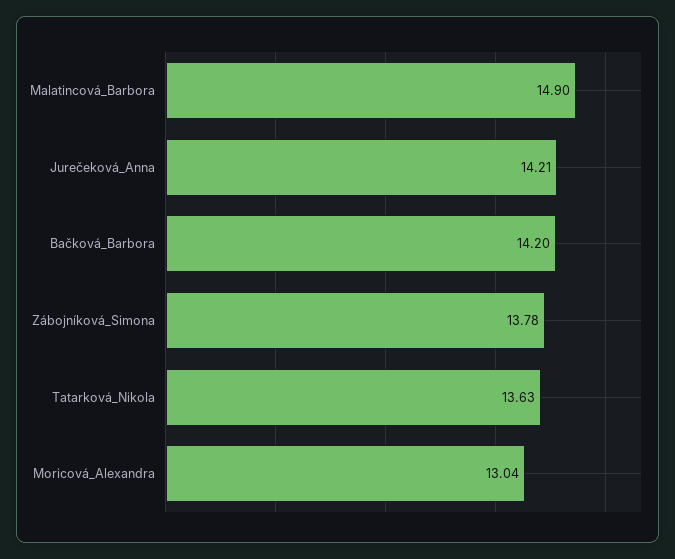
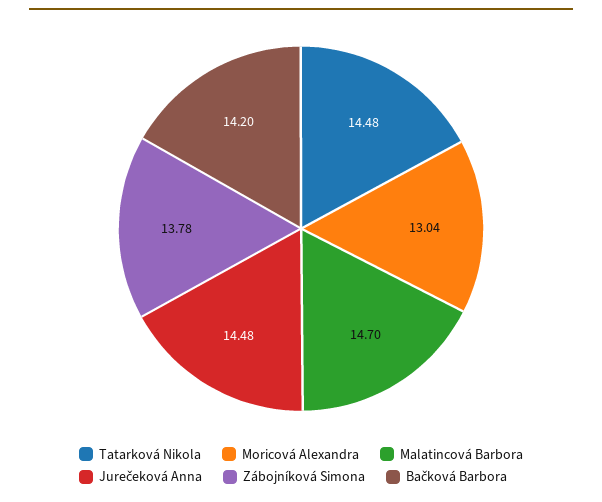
  {
-   "Malatincová_Barbora": 14.9,
+   "Malatincová_Barbora": 14.7,
-   "Jurečeková_Anna": 14.21,
+   "Jurečeková_Anna": 14.48,
    "Bačková_Barbora": 14.2,
    "Zábojníková_Simona": 13.78,
-   "Tatarková_Nikola": 13.63,
+   "Tatarková_Nikola": 14.48,
    "Moricová_Alexandra": 13.04
  }

